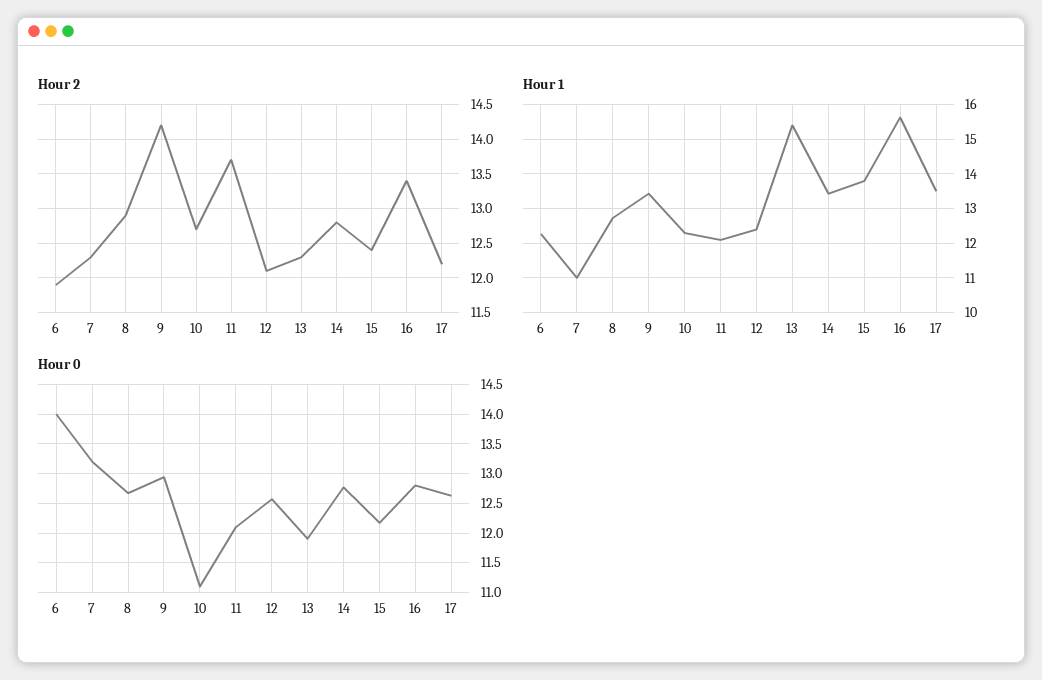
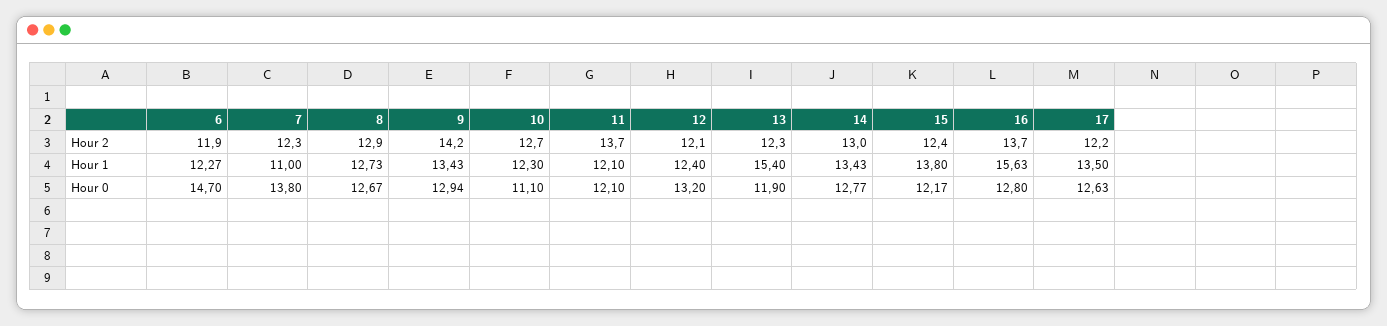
  {
    "Hour 2": {
      "6": 11.9,
      "7": 12.3,
      "8": 12.9,
      "9": 14.2,
      "10": 12.7,
      "11": 13.7,
      "12": 12.1,
      "13": 12.3,
-     "14": 12.8,
+     "14": 13,
      "15": 12.4,
-     "16": 13.4,
+     "16": 13.7,
      "17": 12.2
    },
    "Hour 1": {
      "6": 12.27,
      "7": 11,
      "8": 12.73,
      "9": 13.43,
      "10": 12.3,
      "11": 12.1,
      "12": 12.4,
      "13": 15.4,
      "14": 13.43,
      "15": 13.8,
      "16": 15.63,
      "17": 13.5
    },
    "Hour 0": {
-     "6": 14,
+     "6": 14.7,
-     "7": 13.25,
+     "7": 13.8,
      "8": 12.67,
      "9": 12.94,
      "10": 11.1,
      "11": 12.1,
-     "12": 12.5,
+     "12": 13.2,
      "13": 11.9,
      "14": 12.77,
      "15": 12.17,
      "16": 12.8,
      "17": 12.63
    }
  }

